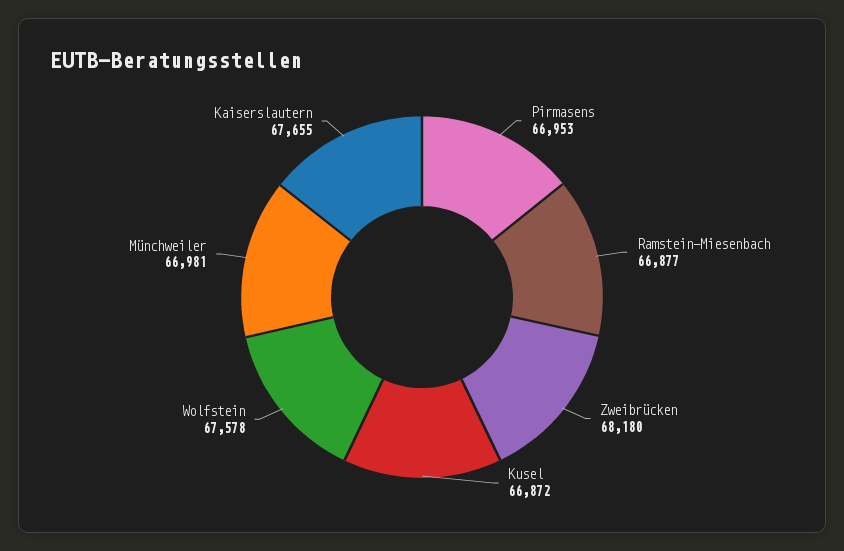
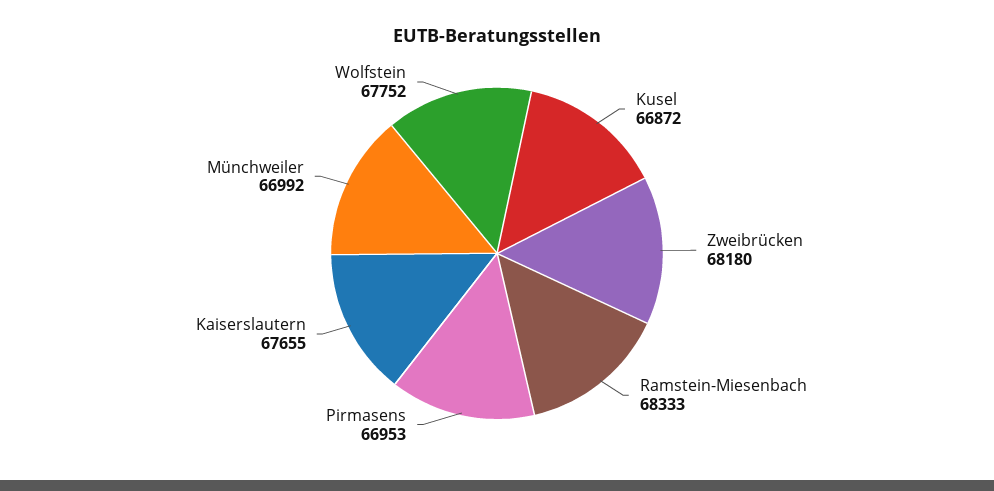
  {
    "Pirmasens": 66953,
-   "Ramstein-Miesenbach": 66877,
+   "Ramstein-Miesenbach": 68333,
    "Zweibrücken": 68180,
    "Kusel": 66872,
-   "Wolfstein": 67578,
+   "Wolfstein": 67752,
-   "Münchweiler": 66981,
+   "Münchweiler": 66992,
    "Kaiserslautern": 67655
  }

